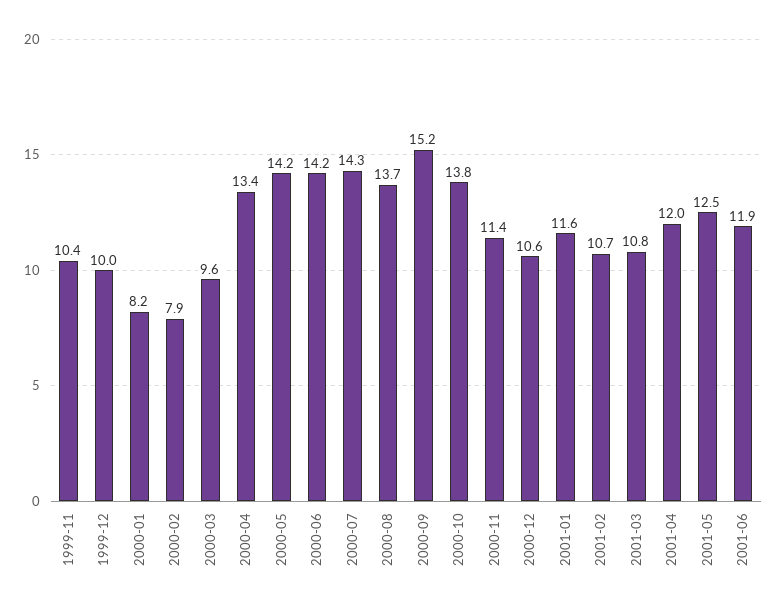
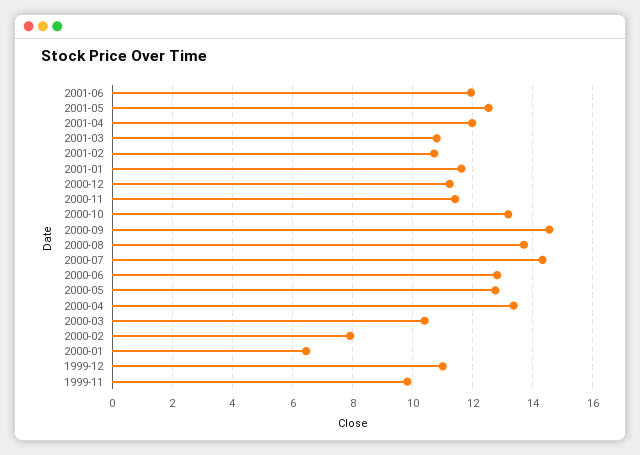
  {
-   "1999-11": 10.4,
+   "1999-11": 9.8,
-   "1999-12": 10,
+   "1999-12": 11,
-   "2000-01": 8.2,
+   "2000-01": 6.4,
    "2000-02": 7.9,
-   "2000-03": 9.6,
+   "2000-03": 10.4,
    "2000-04": 13.4,
-   "2000-05": 14.2,
+   "2000-05": 12.8,
-   "2000-06": 14.2,
+   "2000-06": 12.8,
    "2000-07": 14.3,
    "2000-08": 13.7,
-   "2000-09": 15.2,
+   "2000-09": 14.6,
-   "2000-10": 13.8,
+   "2000-10": 13.2,
    "2000-11": 11.4,
-   "2000-12": 10.6,
+   "2000-12": 11.2,
    "2001-01": 11.6,
    "2001-02": 10.7,
    "2001-03": 10.8,
    "2001-04": 12,
    "2001-05": 12.5,
    "2001-06": 11.9
  }

